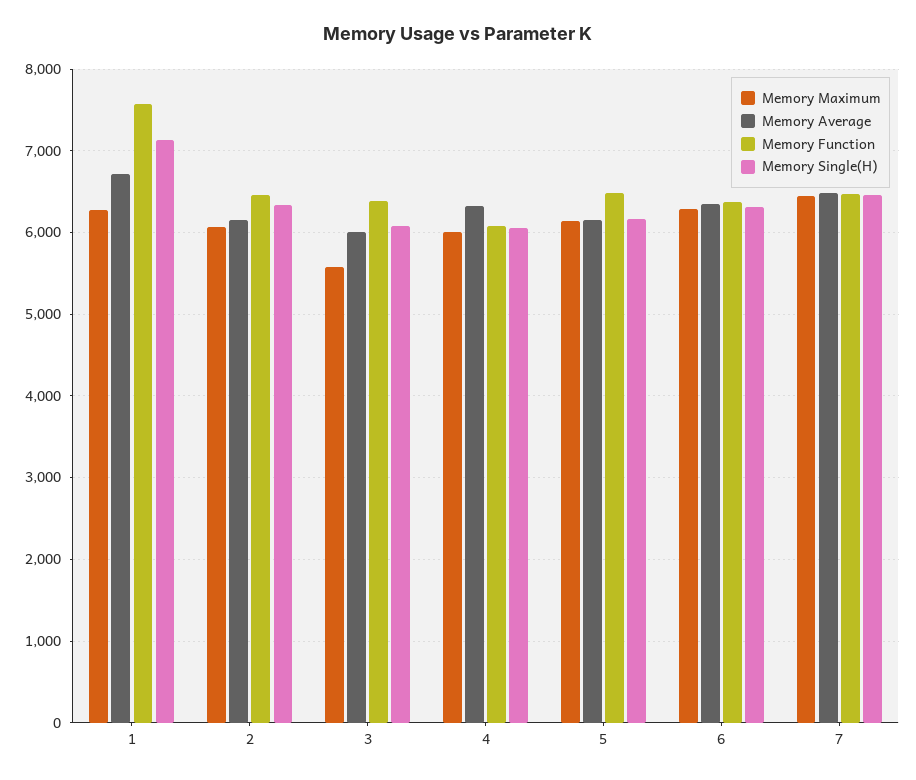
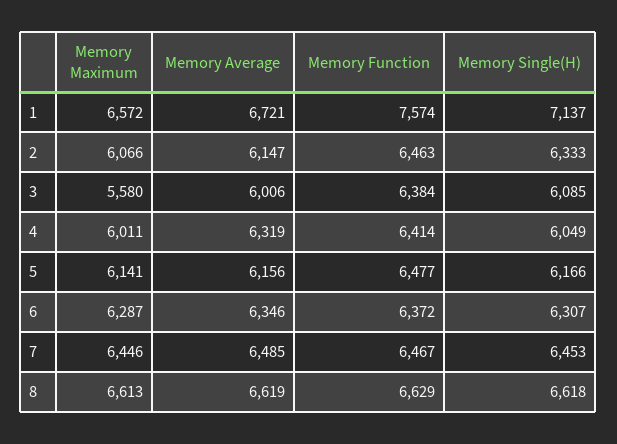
  {
    "Memory Maximum": {
-     "1": 6300,
+     "1": 6572,
      "2": 6066,
      "3": 5580,
      "4": 6011,
      "5": 6141,
      "6": 6287,
-     "7": 6446
+     "7": 6446,
+     "8": 6613
    },
    "Memory Average": {
      "1": 6721,
      "2": 6147,
      "3": 6006,
      "4": 6319,
      "5": 6156,
      "6": 6346,
-     "7": 6485
+     "7": 6485,
+     "8": 6619
    },
    "Memory Function": {
      "1": 7574,
      "2": 6463,
      "3": 6384,
-     "4": 6100,
+     "4": 6414,
      "5": 6477,
      "6": 6372,
-     "7": 6467
+     "7": 6467,
+     "8": 6629
    },
    "Memory Single(H)": {
      "1": 7137,
      "2": 6333,
      "3": 6085,
      "4": 6049,
      "5": 6166,
      "6": 6307,
-     "7": 6453
+     "7": 6453,
+     "8": 6618
    }
  }

